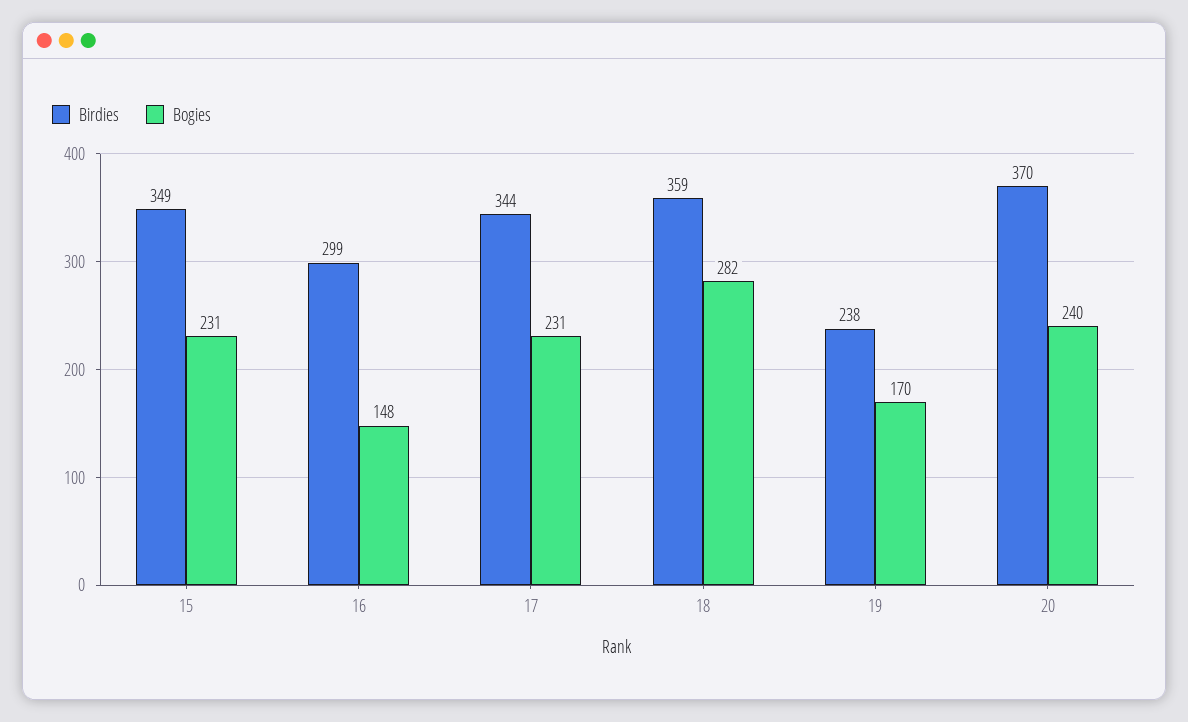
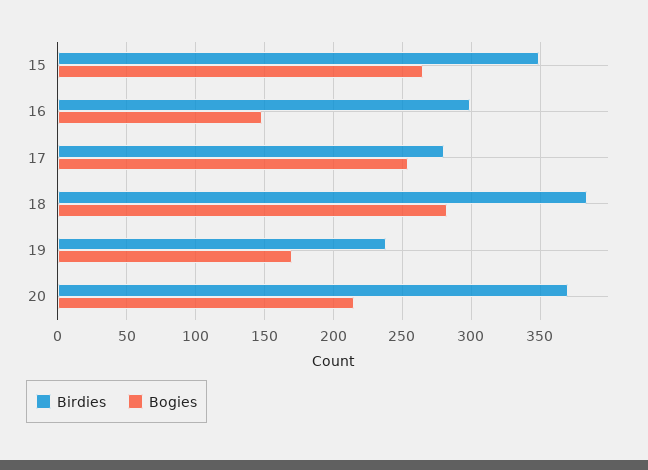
  {
    "Birdies": {
      "15": 349,
      "16": 299,
-     "17": 344,
+     "17": 280,
-     "18": 359,
+     "18": 385,
      "19": 238,
      "20": 370
    },
    "Bogies": {
-     "15": 231,
+     "15": 265,
      "16": 148,
-     "17": 231,
+     "17": 255,
      "18": 282,
      "19": 170,
-     "20": 240
+     "20": 215
    }
  }

